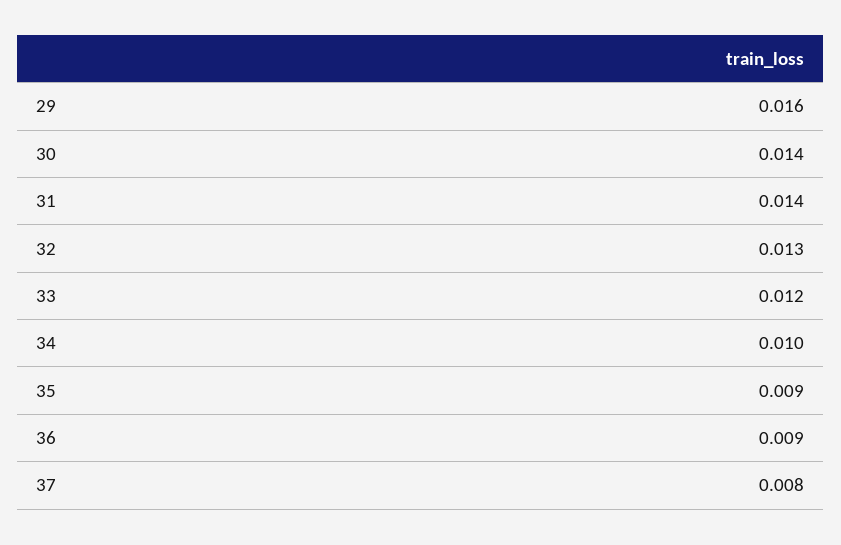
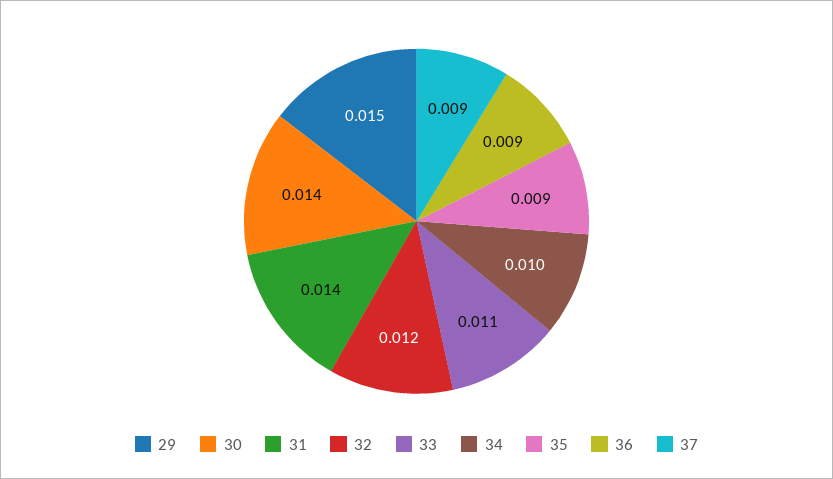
  {
-   "29": 0.016,
+   "29": 0.015,
    "30": 0.014,
    "31": 0.014,
-   "32": 0.013,
+   "32": 0.012,
-   "33": 0.012,
+   "33": 0.011,
    "34": 0.01,
    "35": 0.009,
    "36": 0.009,
-   "37": 0.008
+   "37": 0.009
  }

